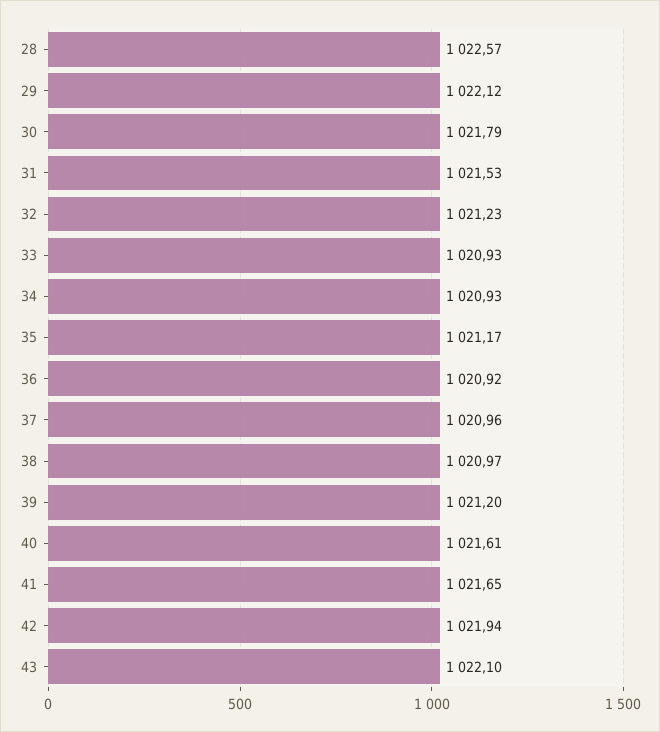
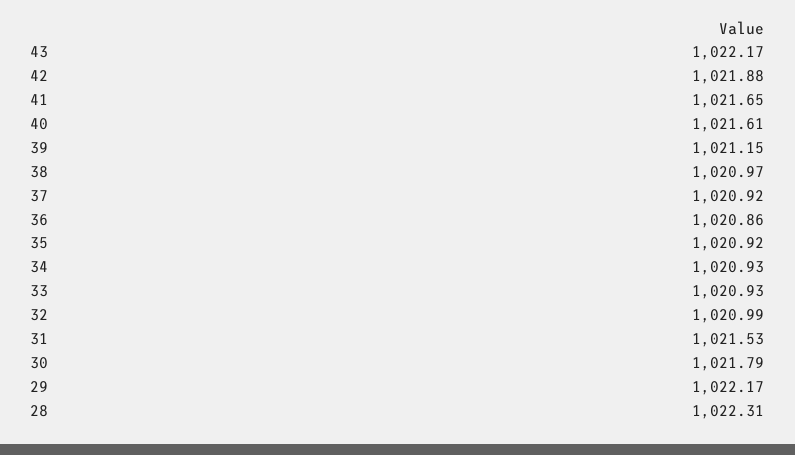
  {
-   "28": 1022.57,
+   "28": 1022.31,
-   "29": 1022.12,
+   "29": 1022.17,
    "30": 1021.79,
    "31": 1021.53,
-   "32": 1021.23,
+   "32": 1020.99,
    "33": 1020.93,
    "34": 1020.93,
-   "35": 1021.17,
+   "35": 1020.92,
-   "36": 1020.92,
+   "36": 1020.86,
-   "37": 1020.96,
+   "37": 1020.92,
    "38": 1020.97,
-   "39": 1021.2,
+   "39": 1021.15,
    "40": 1021.61,
    "41": 1021.65,
-   "42": 1021.94,
+   "42": 1021.88,
-   "43": 1022.1
+   "43": 1022.17
  }

